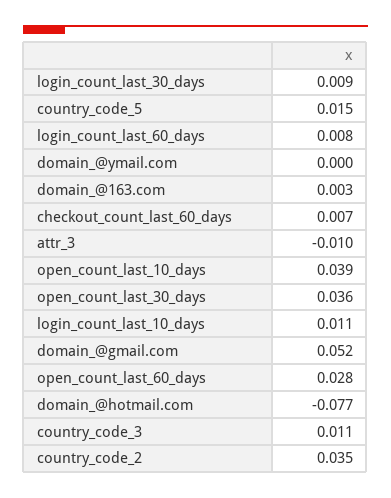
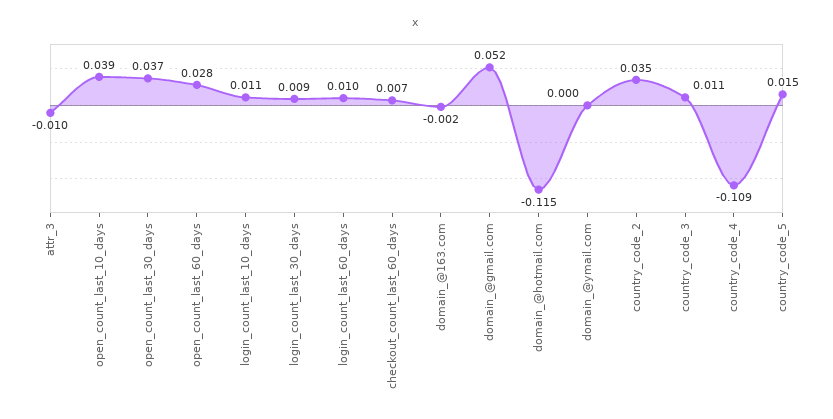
  {
    "login_count_last_30_days": 0.009,
    "country_code_5": 0.015,
-   "login_count_last_60_days": 0.008,
+   "login_count_last_60_days": 0.01,
    "domain_@ymail.com": 0,
-   "domain_@163.com": 0.003,
+   "domain_@163.com": -0.002,
    "checkout_count_last_60_days": 0.007,
    "attr_3": -0.01,
    "open_count_last_10_days": 0.039,
-   "open_count_last_30_days": 0.036,
+   "open_count_last_30_days": 0.037,
    "login_count_last_10_days": 0.011,
    "domain_@gmail.com": 0.052,
    "open_count_last_60_days": 0.028,
-   "domain_@hotmail.com": -0.077,
+   "domain_@hotmail.com": -0.115,
    "country_code_3": 0.011,
-   "country_code_2": 0.035
+   "country_code_2": 0.035,
+   "country_code_4": -0.109
  }

